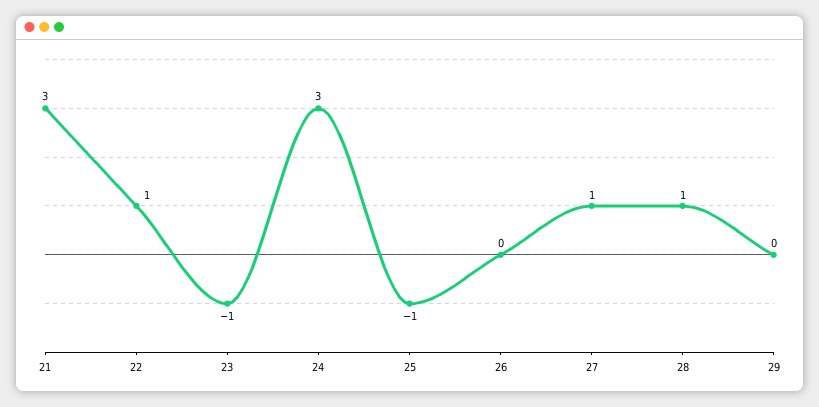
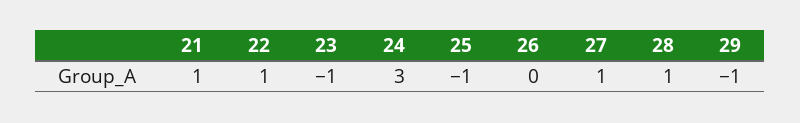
  {
-   "21": 3,
+   "21": 1,
    "22": 1,
    "23": -1,
    "24": 3,
    "25": -1,
    "26": 0,
    "27": 1,
    "28": 1,
-   "29": 0
+   "29": -1
  }

